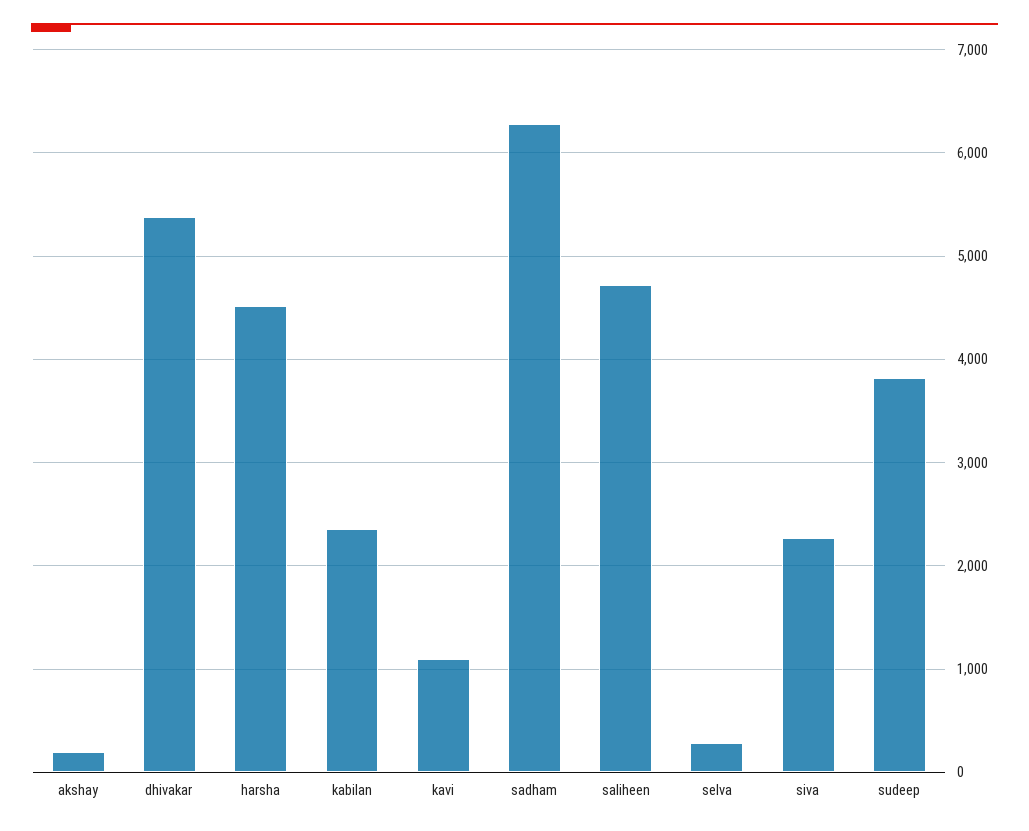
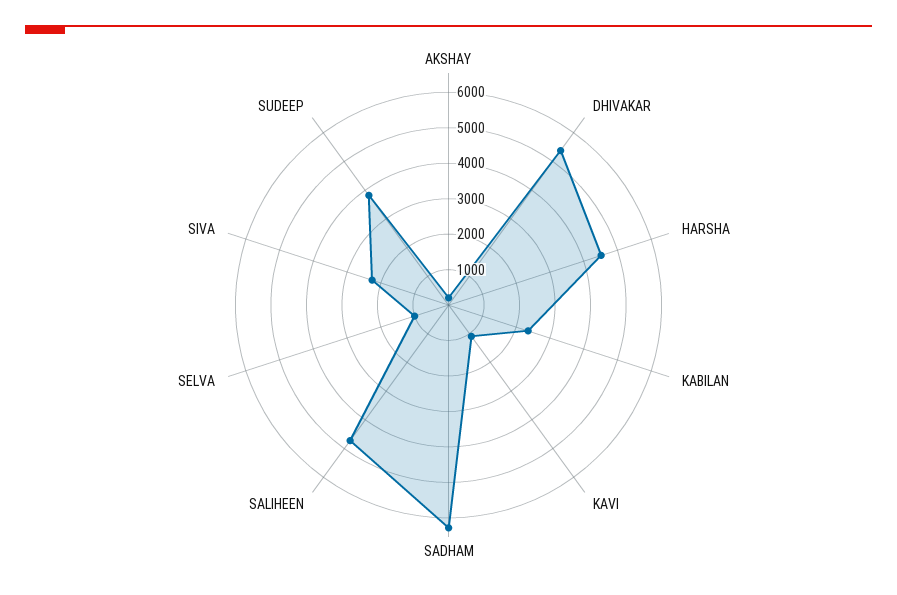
  {
    "akshay": 200,
    "dhivakar": 5400,
    "harsha": 4500,
    "kabilan": 2400,
    "kavi": 1100,
    "sadham": 6300,
    "saliheen": 4700,
-   "selva": 300,
+   "selva": 1000,
    "siva": 2300,
    "sudeep": 3800
  }

